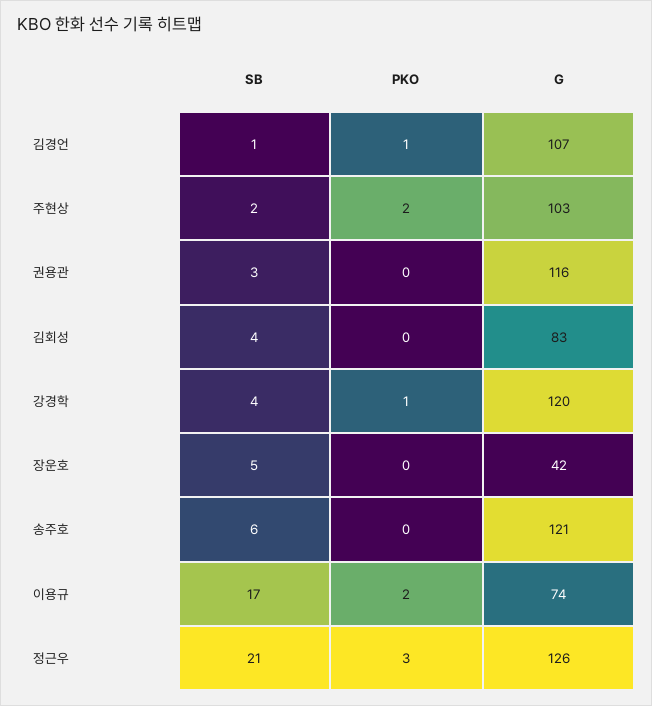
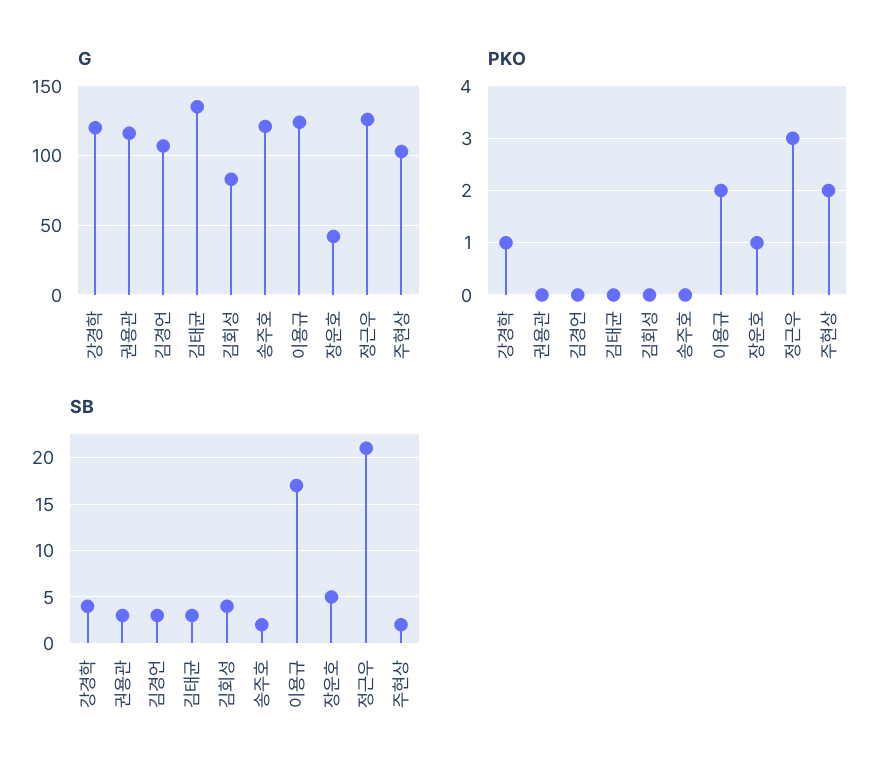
  {
    "SB": {
-     "김경언": 1,
+     "김경언": 3,
      "주현상": 2,
      "권용관": 3,
      "김회성": 4,
      "강경학": 4,
      "장운호": 5,
-     "송주호": 6,
+     "송주호": 2,
      "이용규": 17,
-     "정근우": 21
+     "정근우": 21,
+     "김태균": 3
    },
    "PKO": {
-     "김경언": 1,
+     "김경언": 0,
      "주현상": 2,
      "권용관": 0,
      "김회성": 0,
      "강경학": 1,
-     "장운호": 0,
+     "장운호": 1,
      "송주호": 0,
      "이용규": 2,
-     "정근우": 3
+     "정근우": 3,
+     "김태균": 0
    },
    "G": {
      "김경언": 107,
      "주현상": 103,
      "권용관": 116,
      "김회성": 83,
      "강경학": 120,
      "장운호": 42,
      "송주호": 121,
-     "이용규": 74,
+     "이용규": 125,
-     "정근우": 126
+     "정근우": 126,
+     "김태균": 135
    }
  }

